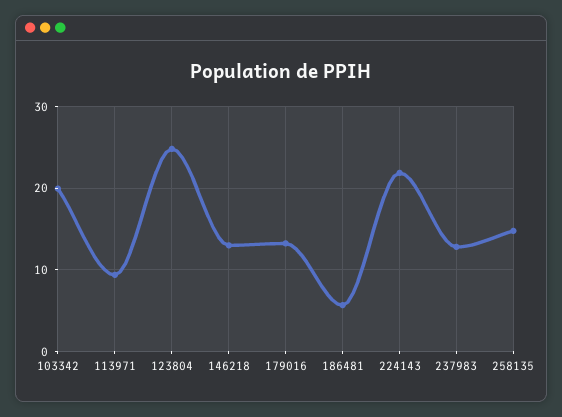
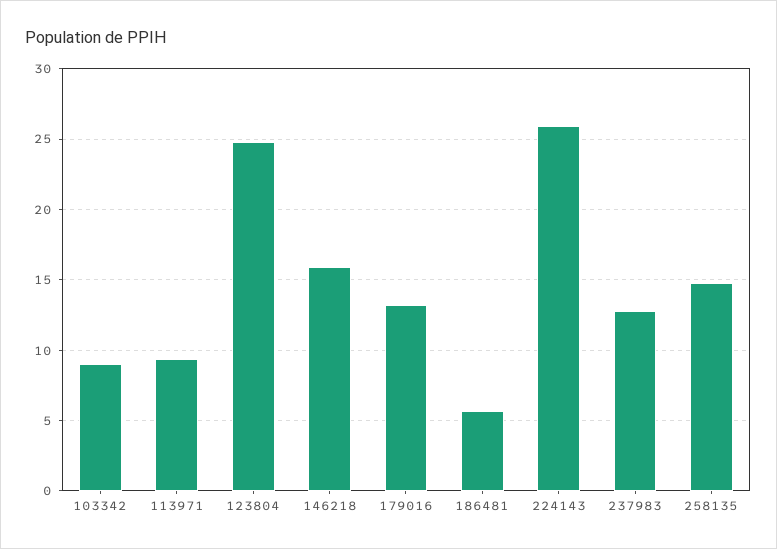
  {
-   "103342": 20,
+   "103342": 9,
    "113971": 9.5,
    "123804": 25,
-   "146218": 13,
+   "146218": 16,
    "179016": 13,
    "186481": 5.5,
-   "224143": 22,
+   "224143": 26,
    "237983": 13,
    "258135": 15
  }

